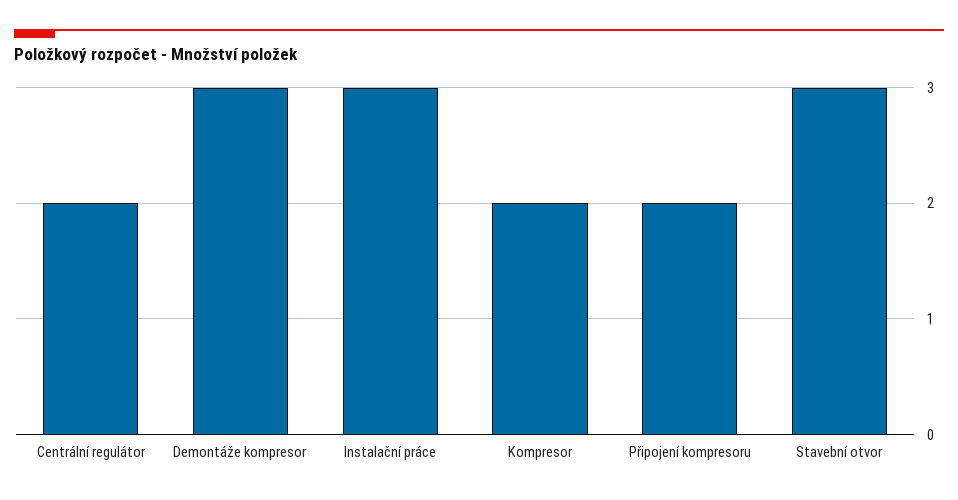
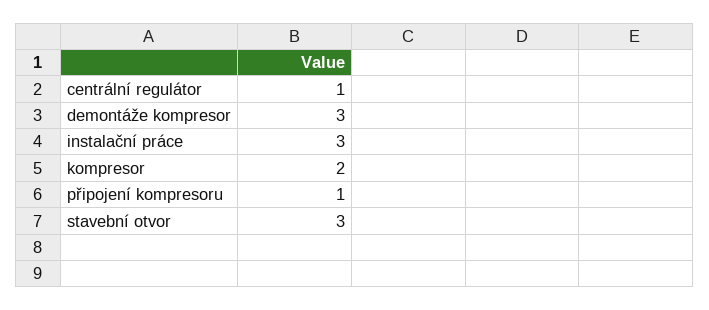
  {
-   "Centrální regulátor": 2,
+   "Centrální regulátor": 1,
    "Demontáže kompresor": 3,
    "Instalační práce": 3,
    "Kompresor": 2,
-   "Připojení kompresoru": 2,
+   "Připojení kompresoru": 1,
    "Stavební otvor": 3
  }

